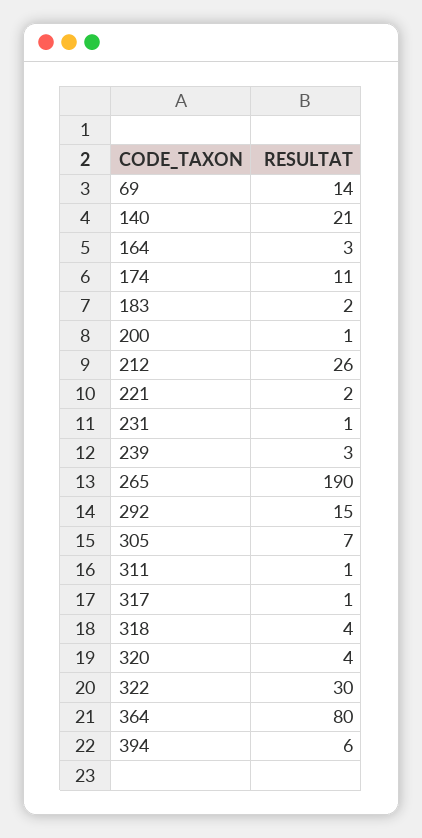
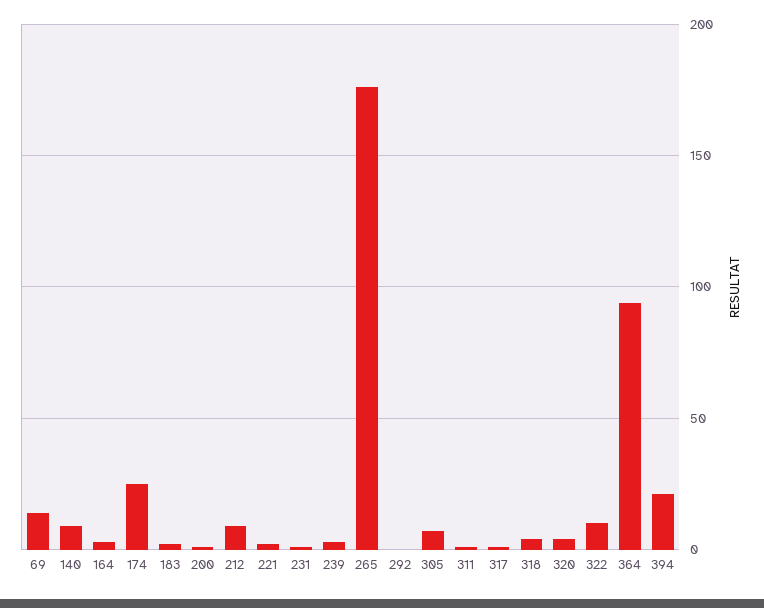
  {
    "69": 14,
-   "140": 21,
+   "140": 10,
    "164": 3,
-   "174": 11,
+   "174": 25,
    "183": 2,
    "200": 1,
-   "212": 26,
+   "212": 10,
    "221": 2,
    "231": 1,
    "239": 3,
-   "265": 190,
+   "265": 175,
-   "292": 15,
+   "292": 0,
    "305": 7,
    "311": 1,
    "317": 1,
    "318": 4,
    "320": 4,
-   "322": 30,
+   "322": 10,
-   "364": 80,
+   "364": 95,
-   "394": 6
+   "394": 20
  }

